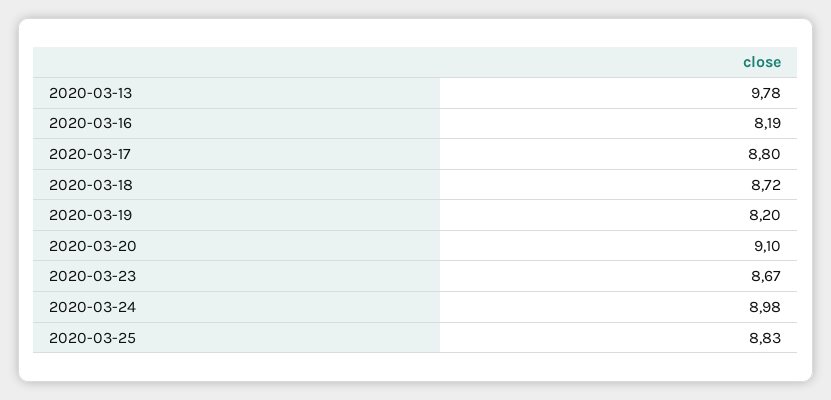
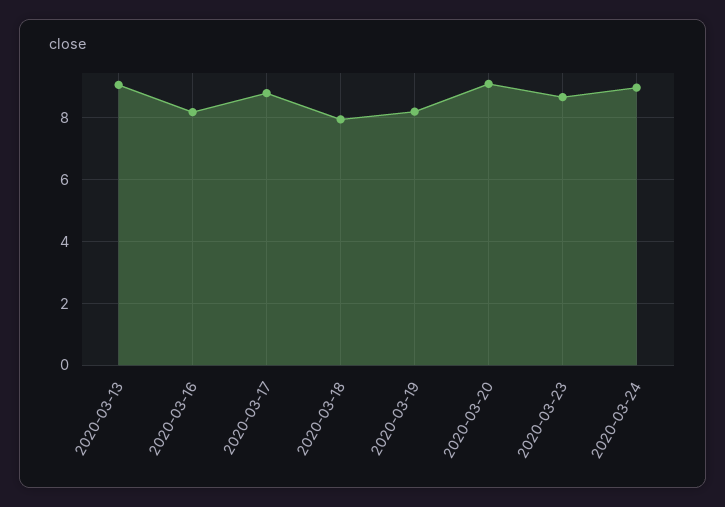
  {
-   "2020-03-13": 9.78,
+   "2020-03-13": 9,
    "2020-03-16": 8.19,
    "2020-03-17": 8.8,
-   "2020-03-18": 8.72,
+   "2020-03-18": 8,
    "2020-03-19": 8.2,
    "2020-03-20": 9.1,
    "2020-03-23": 8.67,
-   "2020-03-24": 8.98,
+   "2020-03-24": 8.98
-   "2020-03-25": 8.83
  }

